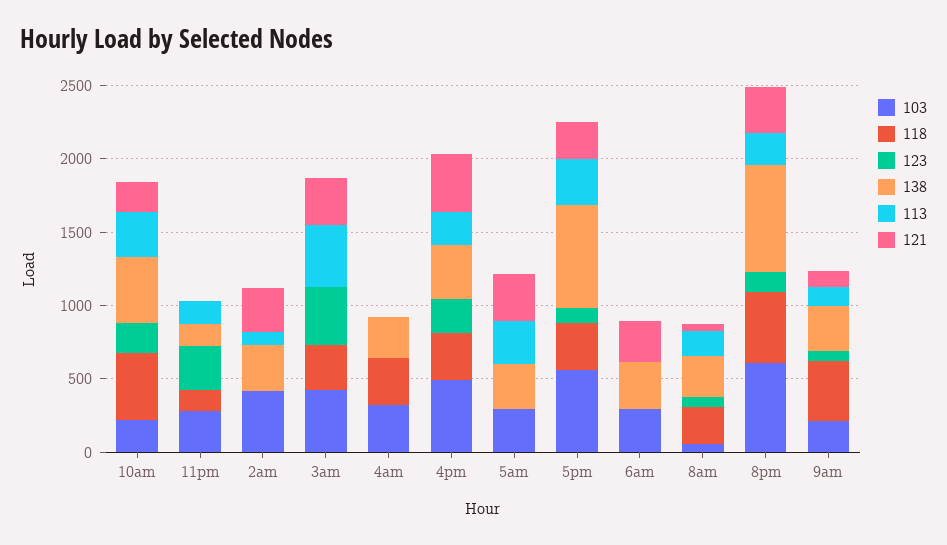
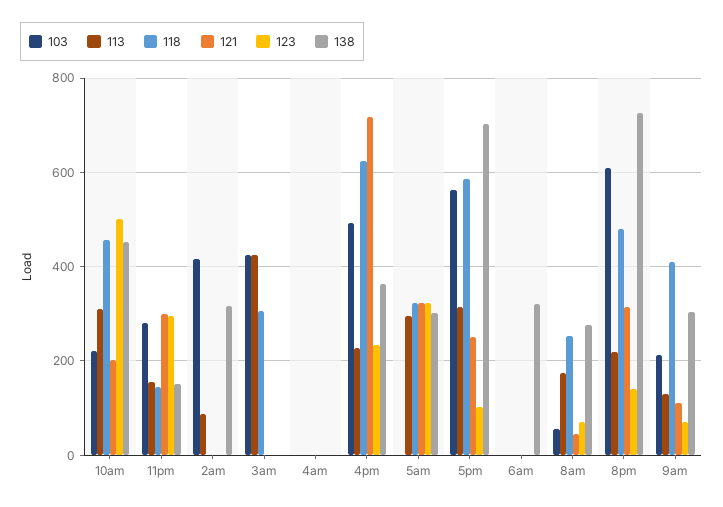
  {
    "103": {
      "10am": 220,
      "11pm": 280,
      "2am": 420,
      "3am": 420,
-     "4am": 300,
+     "4am": 0,
      "4pm": 500,
-     "5am": 300,
+     "5am": 0,
      "5pm": 560,
-     "6am": 300,
+     "6am": 0,
      "8am": 60,
      "8pm": 600,
      "9am": 220
    },
    "118": {
      "10am": 460,
      "11pm": 140,
      "2am": 0,
      "3am": 300,
-     "4am": 300,
+     "4am": 0,
-     "4pm": 300,
+     "4pm": 620,
-     "5am": 0,
+     "5am": 320,
-     "5pm": 300,
+     "5pm": 580,
      "6am": 0,
      "8am": 260,
      "8pm": 480,
      "9am": 420
    },
    "123": {
-     "10am": 200,
+     "10am": 500,
      "11pm": 300,
      "2am": 0,
-     "3am": 400,
+     "3am": 0,
      "4am": 0,
      "4pm": 240,
-     "5am": 0,
+     "5am": 320,
      "5pm": 100,
      "6am": 0,
      "8am": 80,
      "8pm": 140,
      "9am": 80
    },
    "138": {
      "10am": 460,
      "11pm": 160,
      "2am": 320,
      "3am": 0,
-     "4am": 300,
+     "4am": 0,
      "4pm": 360,
      "5am": 300,
      "5pm": 700,
      "6am": 320,
      "8am": 280,
      "8pm": 720,
      "9am": 300
    },
    "113": {
      "10am": 320,
      "11pm": 160,
      "2am": 80,
      "3am": 420,
      "4am": 0,
      "4pm": 220,
      "5am": 300,
      "5pm": 320,
      "6am": 0,
      "8am": 180,
      "8pm": 220,
      "9am": 140
    },
    "121": {
      "10am": 200,
-     "11pm": 0,
+     "11pm": 300,
-     "2am": 300,
+     "2am": 0,
-     "3am": 300,
+     "3am": 0,
      "4am": 0,
-     "4pm": 400,
+     "4pm": 720,
      "5am": 320,
      "5pm": 260,
-     "6am": 300,
+     "6am": 0,
      "8am": 40,
      "8pm": 320,
      "9am": 120
    }
  }

